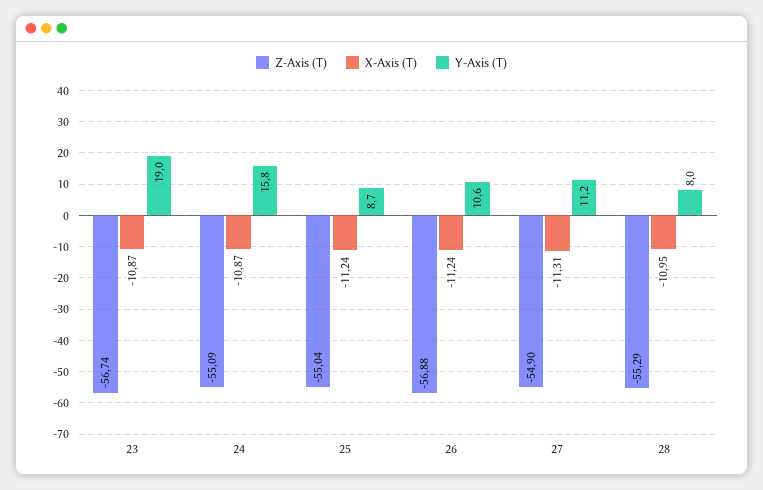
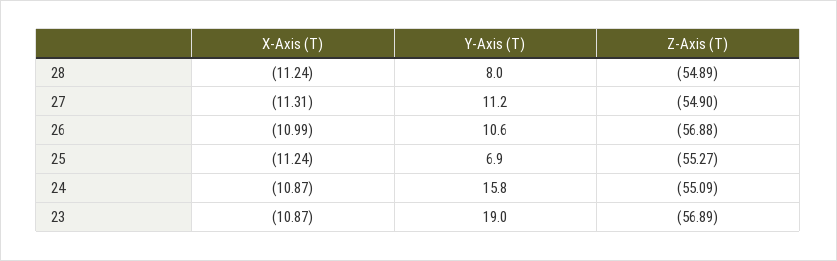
  {
    "Z-Axis (T)": {
-     "23": -56.74,
+     "23": -56.89,
      "24": -55.09,
-     "25": -55.04,
+     "25": -55.27,
      "26": -56.88,
      "27": -54.9,
-     "28": -55.29
+     "28": -54.89
    },
    "X-Axis (T)": {
      "23": -10.87,
      "24": -10.87,
      "25": -11.24,
-     "26": -11.24,
+     "26": -10.99,
      "27": -11.31,
-     "28": -10.95
+     "28": -11.24
    },
    "Y-Axis (T)": {
      "23": 19,
      "24": 15.8,
-     "25": 8.7,
+     "25": 6.9,
      "26": 10.6,
      "27": 11.2,
      "28": 8
    }
  }

